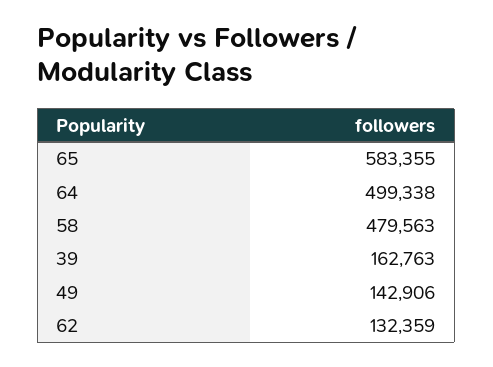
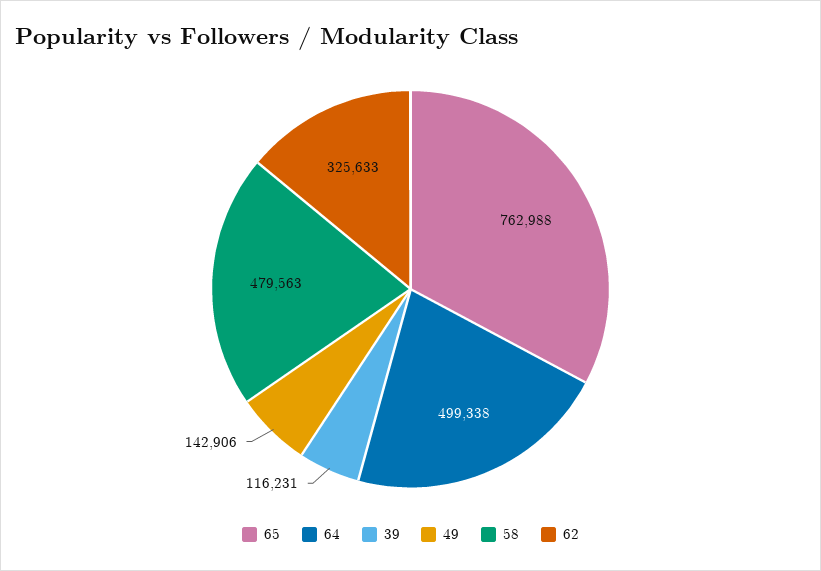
  {
-   "65": 583355,
+   "65": 762988,
    "64": 499338,
    "58": 479563,
-   "39": 162763,
+   "39": 116231,
    "49": 142906,
-   "62": 132359
+   "62": 325633
  }

